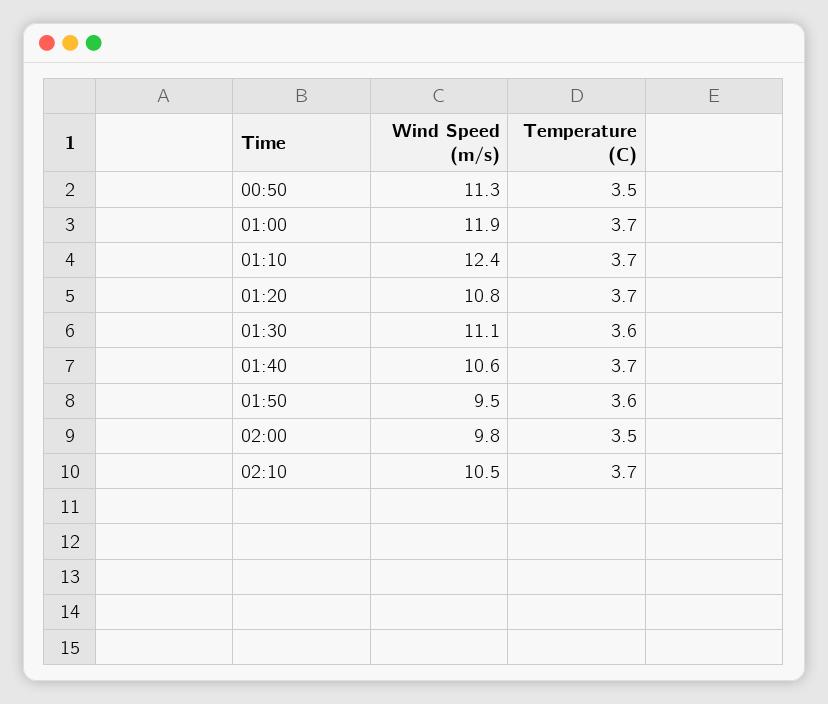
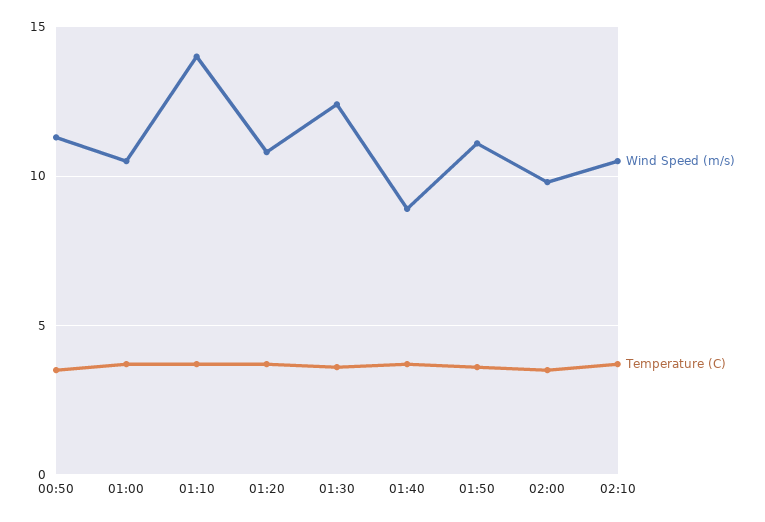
  {
    "Wind Speed (m/s)": {
      "00:50": 11.3,
-     "01:00": 11.9,
+     "01:00": 10.5,
-     "01:10": 12.4,
+     "01:10": 14,
      "01:20": 10.8,
-     "01:30": 11.1,
+     "01:30": 12.5,
-     "01:40": 10.6,
+     "01:40": 9,
-     "01:50": 9.5,
+     "01:50": 11,
      "02:00": 9.8,
      "02:10": 10.5
    },
    "Temperature (C)": {
      "00:50": 3.5,
      "01:00": 3.7,
      "01:10": 3.7,
      "01:20": 3.7,
      "01:30": 3.6,
      "01:40": 3.7,
      "01:50": 3.6,
      "02:00": 3.5,
      "02:10": 3.7
    }
  }

